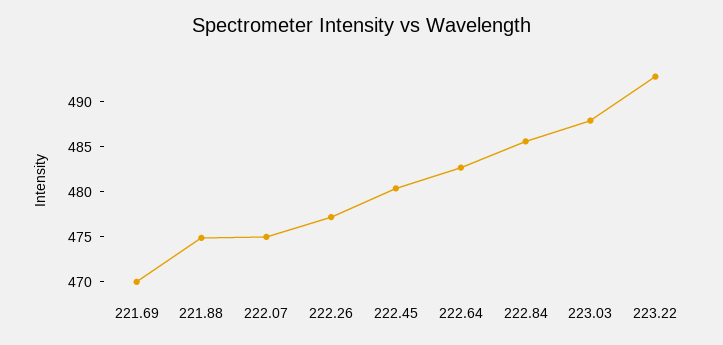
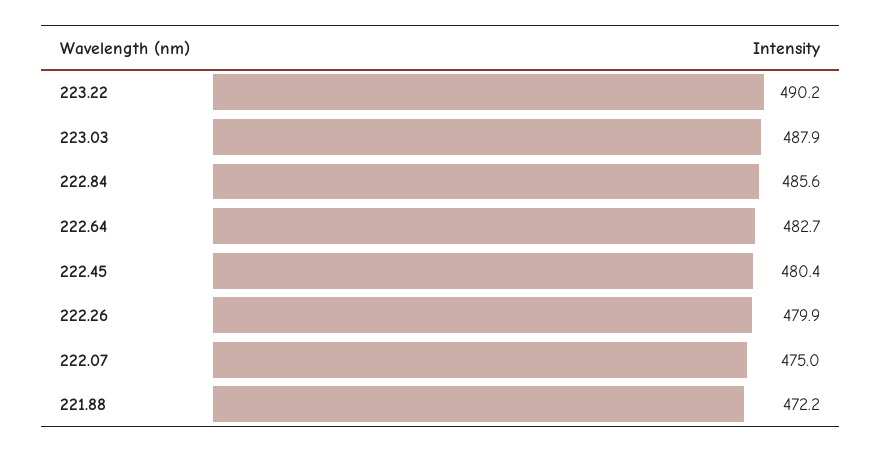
  {
-   "221.69": 470,
-   "221.88": 475,
+   "221.88": 472.2,
    "222.07": 475,
-   "222.26": 477,
+   "222.26": 479.9,
    "222.45": 480.4,
    "222.64": 482.7,
    "222.84": 485.6,
    "223.03": 487.9,
-   "223.22": 493
+   "223.22": 490.2
  }

